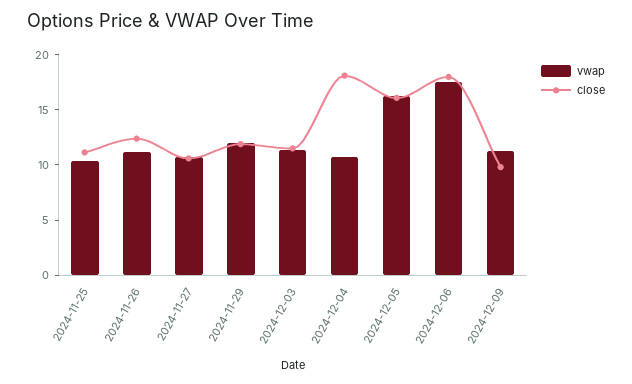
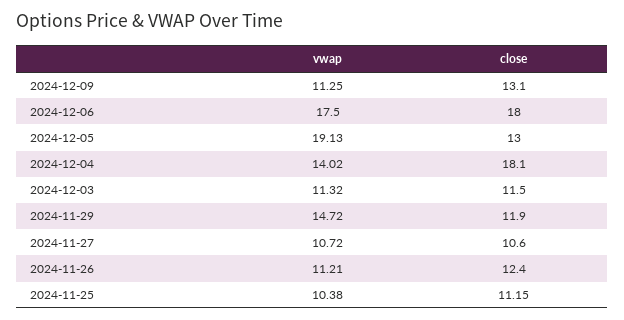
  {
    "vwap": {
      "2024-11-25": 10.38,
      "2024-11-26": 11.21,
      "2024-11-27": 10.72,
-     "2024-11-29": 12,
+     "2024-11-29": 14.72,
      "2024-12-03": 11.32,
-     "2024-12-04": 11,
+     "2024-12-04": 14.02,
-     "2024-12-05": 16,
+     "2024-12-05": 19.13,
      "2024-12-06": 17.5,
      "2024-12-09": 11.25
    },
    "close": {
      "2024-11-25": 11.15,
      "2024-11-26": 12.4,
      "2024-11-27": 10.6,
      "2024-11-29": 11.9,
      "2024-12-03": 11.5,
      "2024-12-04": 18.1,
-     "2024-12-05": 16,
+     "2024-12-05": 13,
      "2024-12-06": 18,
-     "2024-12-09": 10
+     "2024-12-09": 13.1
    }
  }

